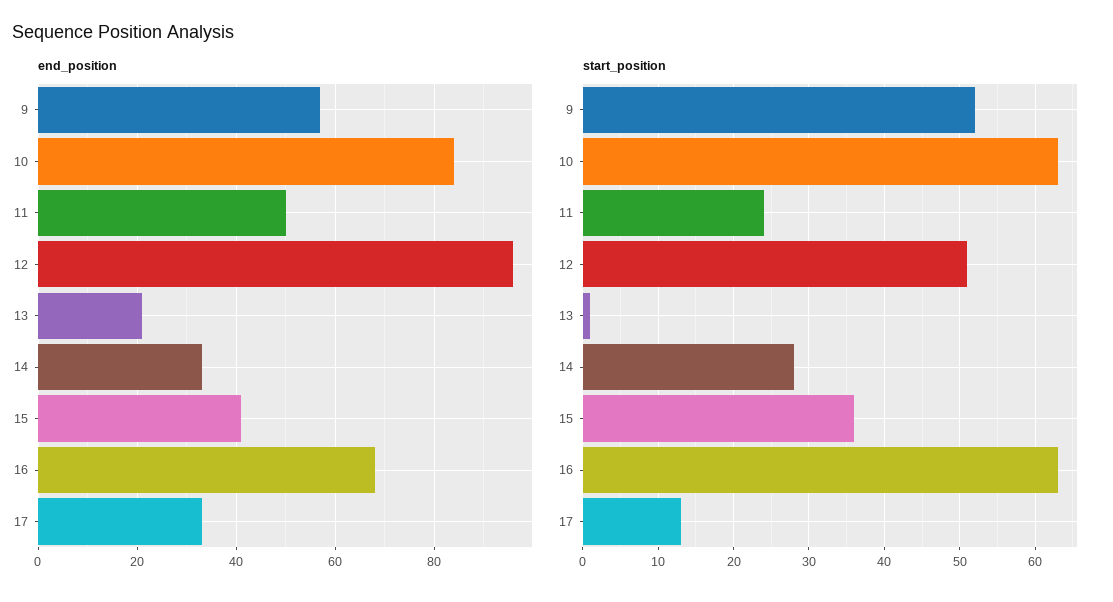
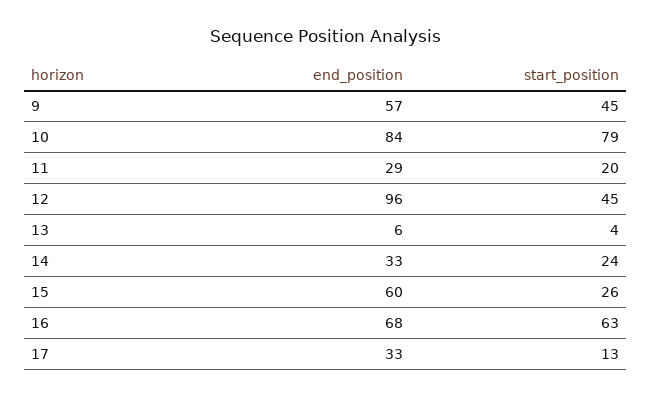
  {
    "end_position": {
      "9": 57,
      "10": 84,
-     "11": 50,
+     "11": 29,
      "12": 96,
-     "13": 20,
+     "13": 6,
      "14": 33,
-     "15": 40,
+     "15": 60,
      "16": 68,
      "17": 33
    },
    "start_position": {
-     "9": 52,
+     "9": 45,
-     "10": 63,
+     "10": 79,
-     "11": 24,
+     "11": 20,
-     "12": 51,
+     "12": 45,
-     "13": 1,
+     "13": 4,
-     "14": 28,
+     "14": 24,
-     "15": 36,
+     "15": 26,
      "16": 63,
      "17": 13
    }
  }

